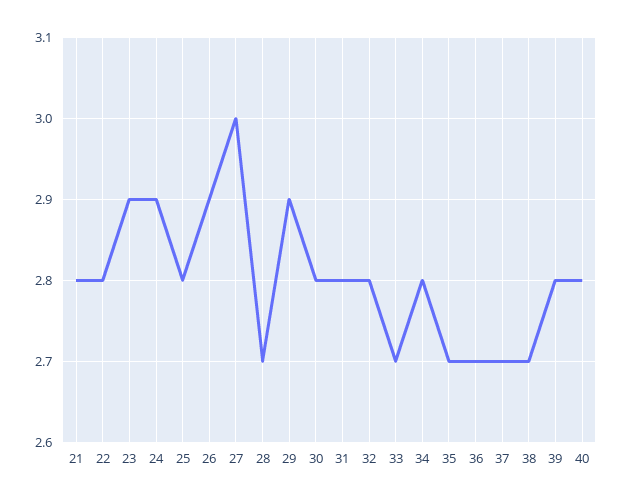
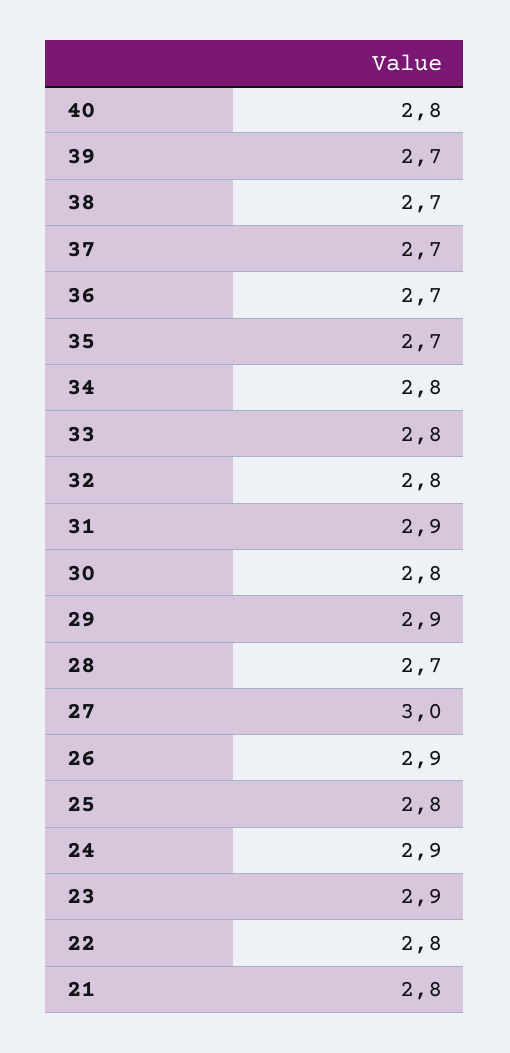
  {
    "21": 2.8,
    "22": 2.8,
    "23": 2.9,
    "24": 2.9,
    "25": 2.8,
    "26": 2.9,
    "27": 3,
    "28": 2.7,
    "29": 2.9,
    "30": 2.8,
-   "31": 2.8,
+   "31": 2.9,
    "32": 2.8,
-   "33": 2.7,
+   "33": 2.8,
    "34": 2.8,
    "35": 2.7,
    "36": 2.7,
    "37": 2.7,
    "38": 2.7,
-   "39": 2.8,
+   "39": 2.7,
    "40": 2.8
  }

